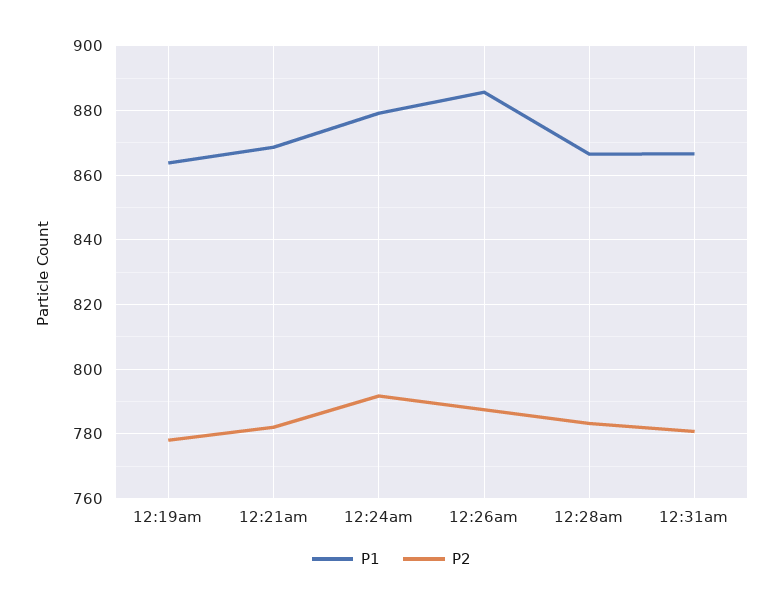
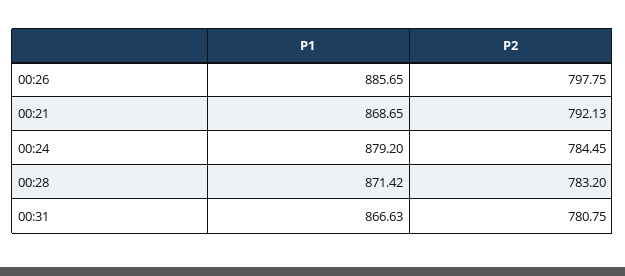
  {
    "P1": {
-     "12:19am": 864,
      "12:21am": 868.65,
      "12:24am": 879.2,
      "12:26am": 885.65,
-     "12:28am": 866,
+     "12:28am": 871.42,
      "12:31am": 866.63
    },
    "P2": {
-     "12:19am": 778,
-     "12:21am": 782,
+     "12:21am": 792.13,
-     "12:24am": 792,
+     "12:24am": 784.45,
-     "12:26am": 788,
+     "12:26am": 797.75,
      "12:28am": 783.2,
      "12:31am": 780.75
    }
  }

